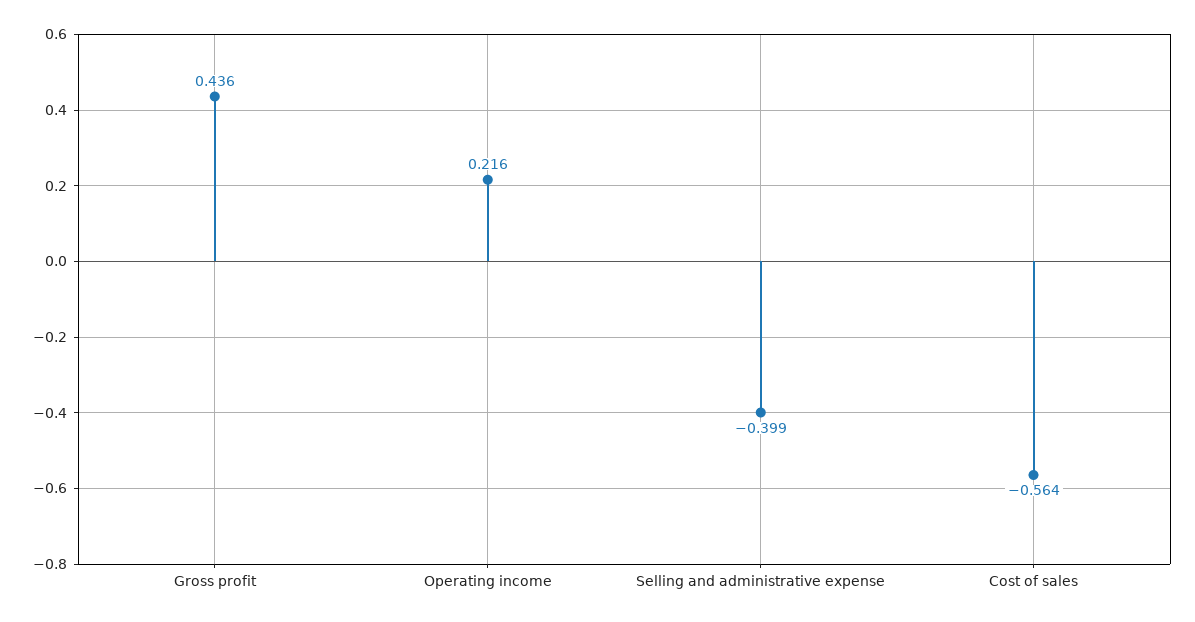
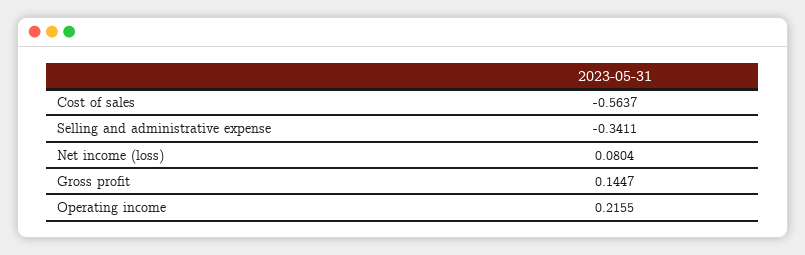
  {
-   "Gross profit": 0.436,
+   "Gross profit": 0.1447,
    "Operating income": 0.2155,
-   "Selling and administrative expense": -0.399,
+   "Selling and administrative expense": -0.3411,
-   "Cost of sales": -0.5637
+   "Cost of sales": -0.5637,
+   "Net income (loss)": 0.0804
  }

